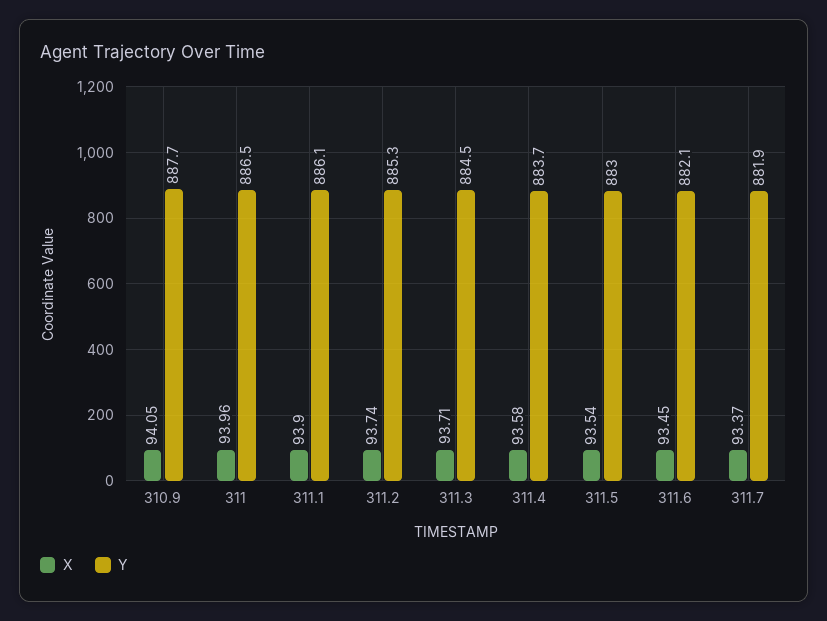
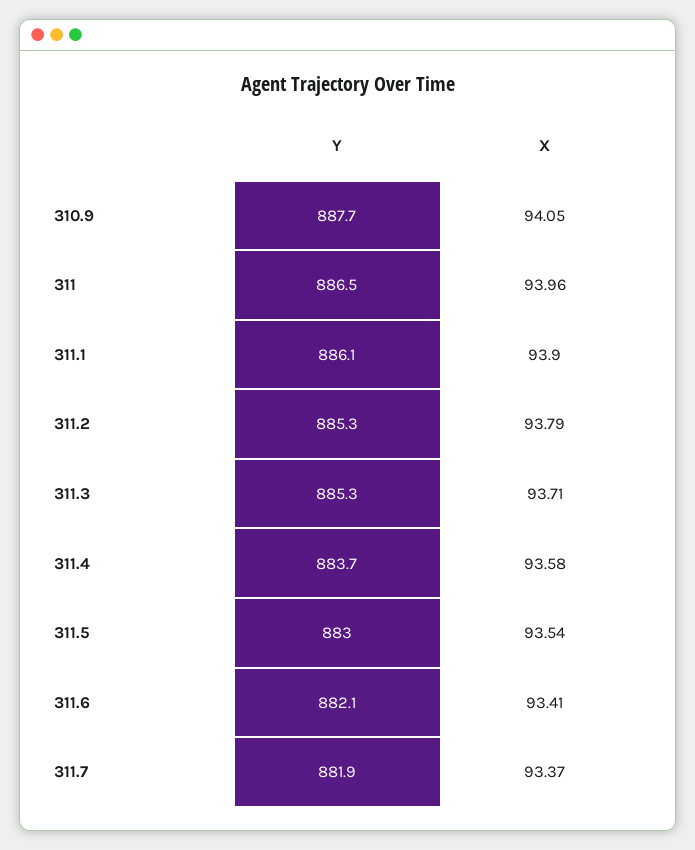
  {
    "X": {
      "310.9": 94.05,
      "311": 93.96,
      "311.1": 93.9,
-     "311.2": 93.74,
+     "311.2": 93.79,
      "311.3": 93.71,
      "311.4": 93.58,
      "311.5": 93.54,
-     "311.6": 93.45,
+     "311.6": 93.41,
      "311.7": 93.37
    },
    "Y": {
      "310.9": 887.7,
      "311": 886.5,
      "311.1": 886.1,
      "311.2": 885.3,
-     "311.3": 884.5,
+     "311.3": 885.3,
      "311.4": 883.7,
      "311.5": 883,
      "311.6": 882.1,
      "311.7": 881.9
    }
  }

